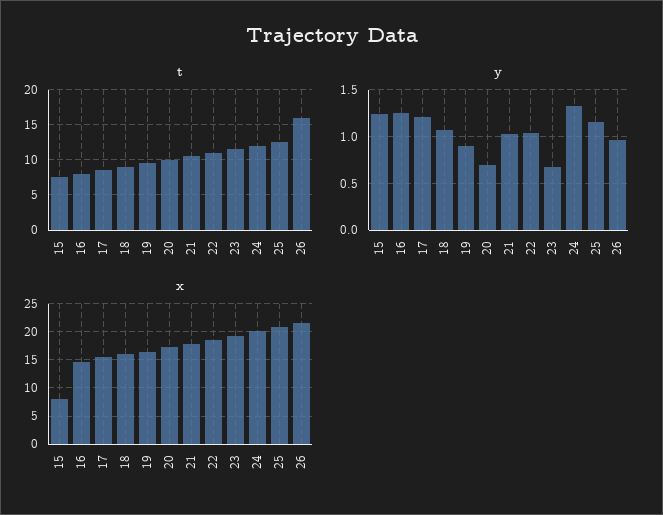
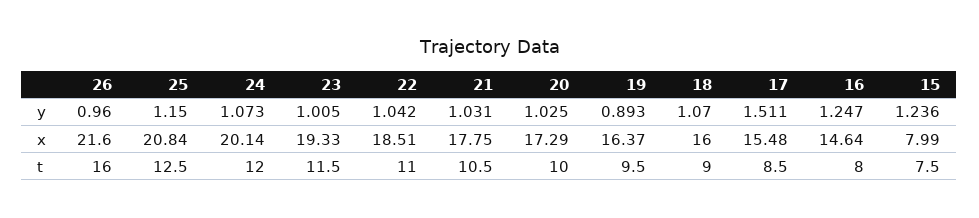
  {
    "t": {
      "15": 7.5,
      "16": 8,
      "17": 8.5,
      "18": 9,
      "19": 9.5,
      "20": 10,
      "21": 10.5,
      "22": 11,
      "23": 11.5,
      "24": 12,
      "25": 12.5,
      "26": 16
    },
    "y": {
      "15": 1.236,
      "16": 1.247,
-     "17": 1.2,
+     "17": 1.511,
      "18": 1.07,
      "19": 0.893,
-     "20": 0.7,
+     "20": 1.025,
      "21": 1.031,
      "22": 1.042,
-     "23": 0.7,
+     "23": 1.005,
-     "24": 1.3,
+     "24": 1.073,
      "25": 1.15,
      "26": 0.96
    },
    "x": {
      "15": 7.99,
      "16": 14.64,
      "17": 15.48,
      "18": 16,
      "19": 16.37,
      "20": 17.29,
      "21": 17.75,
      "22": 18.51,
      "23": 19.33,
      "24": 20.14,
      "25": 20.84,
      "26": 21.6
    }
  }

